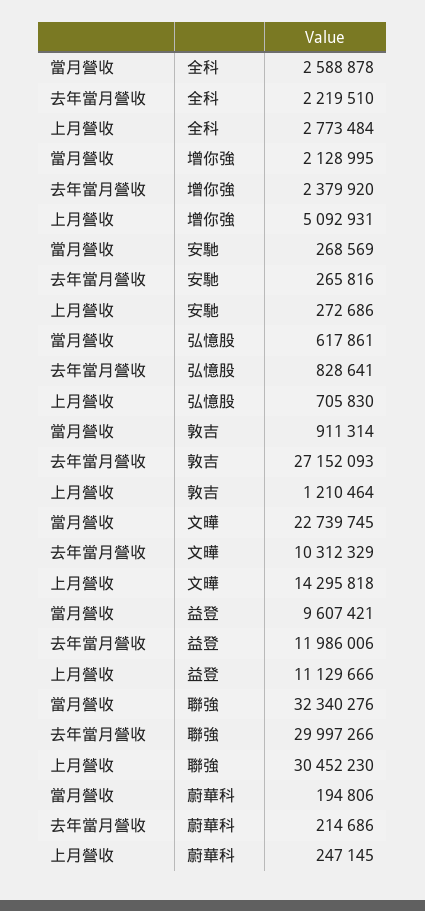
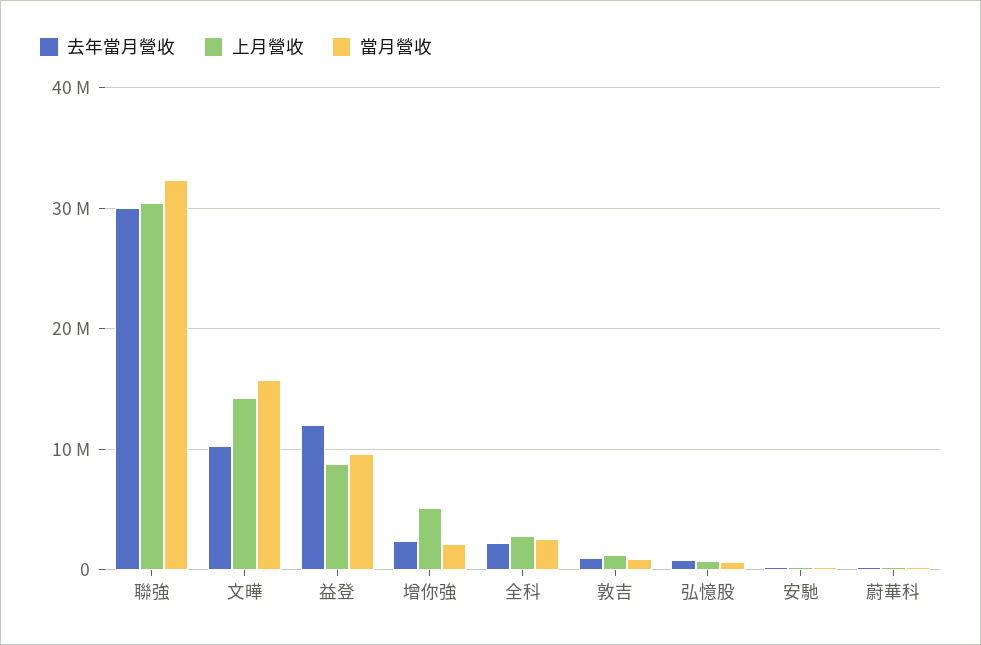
  {
    "當月營收": {
      "全科": 2588878,
      "增你強": 2128995,
      "安馳": 268569,
      "弘憶股": 617861,
      "敦吉": 911314,
-     "文曄": 22739745,
+     "文曄": 16000000,
      "益登": 9607421,
      "聯強": 32340276,
      "蔚華科": 194806
    },
    "去年當月營收": {
      "全科": 2219510,
      "增你強": 2379920,
      "安馳": 265816,
      "弘憶股": 828641,
-     "敦吉": 27152093,
+     "敦吉": 1000000,
      "文曄": 10312329,
      "益登": 11986006,
      "聯強": 29997266,
      "蔚華科": 214686
    },
    "上月營收": {
      "全科": 2773484,
      "增你強": 5092931,
      "安馳": 272686,
      "弘憶股": 705830,
      "敦吉": 1210464,
      "文曄": 14295818,
-     "益登": 11129666,
+     "益登": 9000000,
      "聯強": 30452230,
      "蔚華科": 247145
    }
  }

